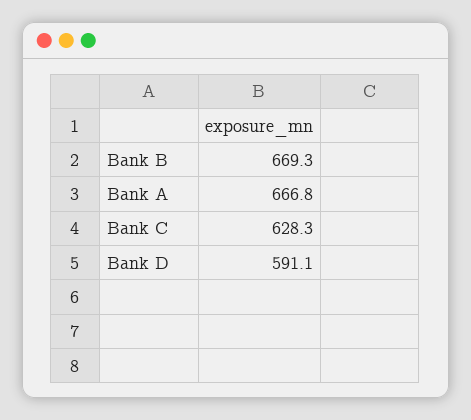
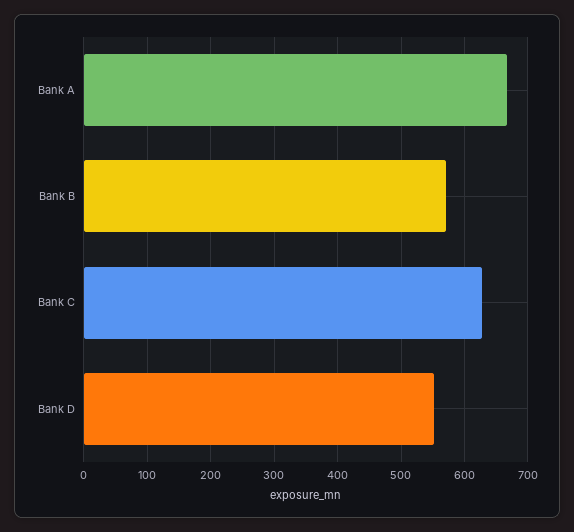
  {
-   "Bank B": 669.3,
+   "Bank B": 570,
    "Bank A": 666.8,
    "Bank C": 628.3,
-   "Bank D": 591.1
+   "Bank D": 550
  }

